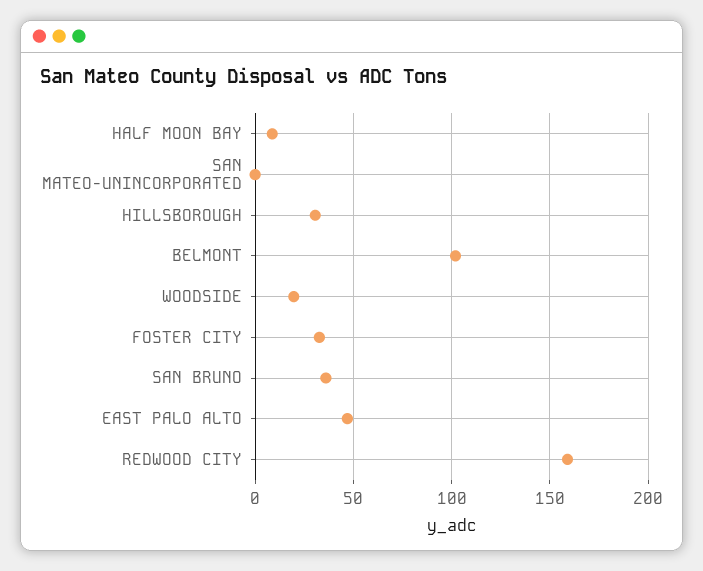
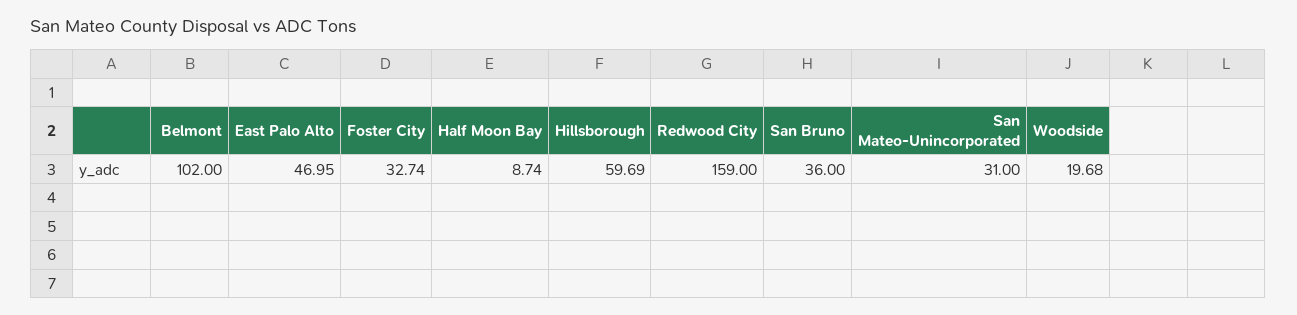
  {
    "HALF MOON BAY": 8.74,
-   "SAN MATEO-UNINCORPORATED": 0,
+   "SAN MATEO-UNINCORPORATED": 31,
-   "HILLSBOROUGH": 30,
+   "HILLSBOROUGH": 59.69,
    "BELMONT": 102,
    "WOODSIDE": 19.68,
    "FOSTER CITY": 32.74,
    "SAN BRUNO": 36,
    "EAST PALO ALTO": 46.95,
    "REDWOOD CITY": 159
  }

